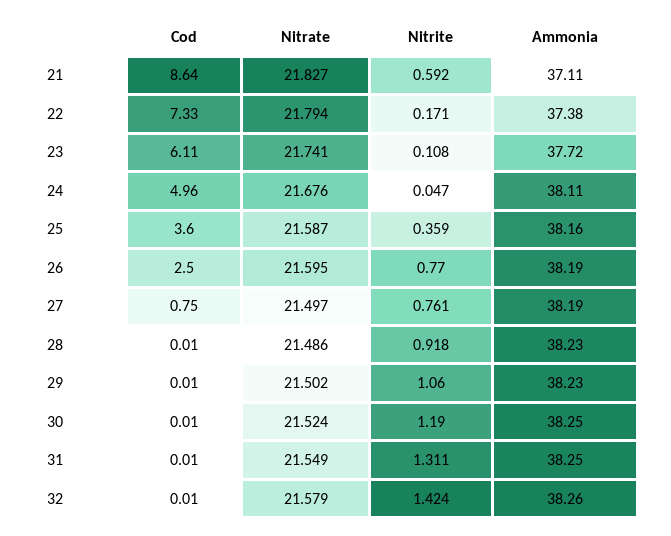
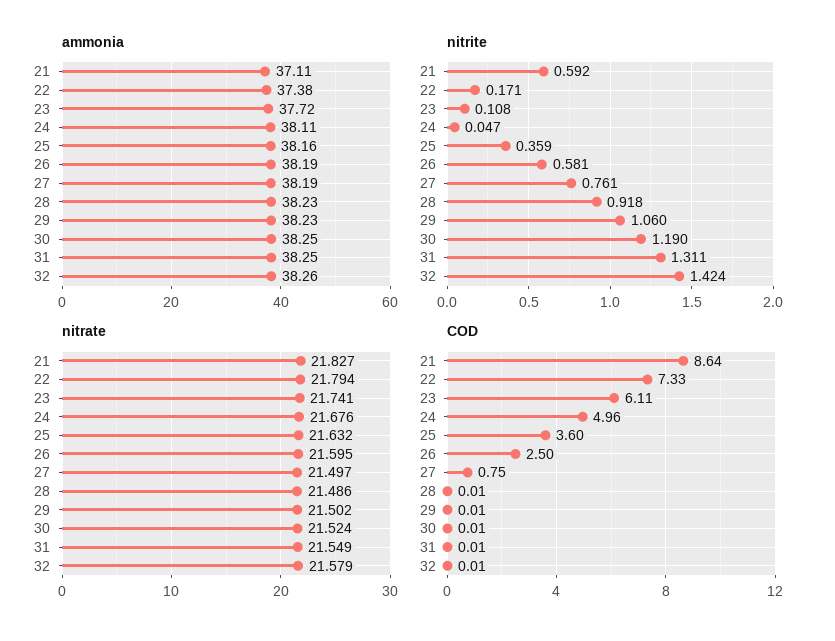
  {
    "Cod": {
      "21": 8.64,
      "22": 7.33,
      "23": 6.11,
      "24": 4.96,
      "25": 3.6,
      "26": 2.5,
      "27": 0.75,
      "28": 0.01,
      "29": 0.01,
      "30": 0.01,
      "31": 0.01,
      "32": 0.01
    },
    "Nitrate": {
      "21": 21.827,
      "22": 21.794,
      "23": 21.741,
      "24": 21.676,
-     "25": 21.587,
+     "25": 21.632,
      "26": 21.595,
      "27": 21.497,
      "28": 21.486,
      "29": 21.502,
      "30": 21.524,
      "31": 21.549,
      "32": 21.579
    },
    "Nitrite": {
      "21": 0.592,
      "22": 0.171,
      "23": 0.108,
      "24": 0.047,
      "25": 0.359,
-     "26": 0.77,
+     "26": 0.581,
      "27": 0.761,
      "28": 0.918,
      "29": 1.06,
      "30": 1.19,
      "31": 1.311,
      "32": 1.424
    },
    "Ammonia": {
      "21": 37.11,
      "22": 37.38,
      "23": 37.72,
      "24": 38.11,
      "25": 38.16,
      "26": 38.19,
      "27": 38.19,
      "28": 38.23,
      "29": 38.23,
      "30": 38.25,
      "31": 38.25,
      "32": 38.26
    }
  }

